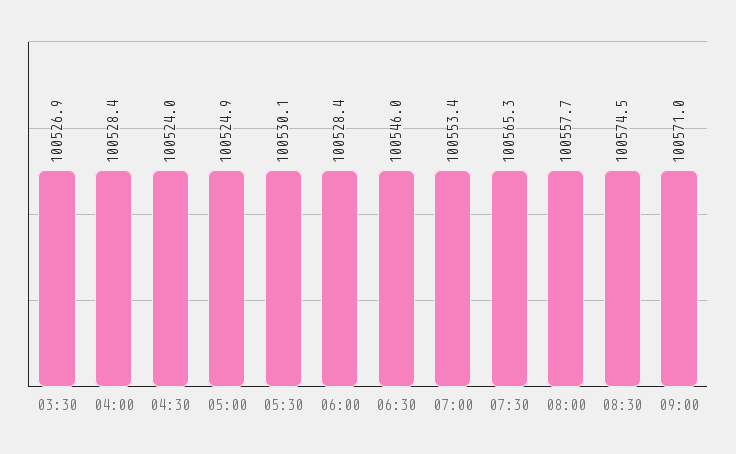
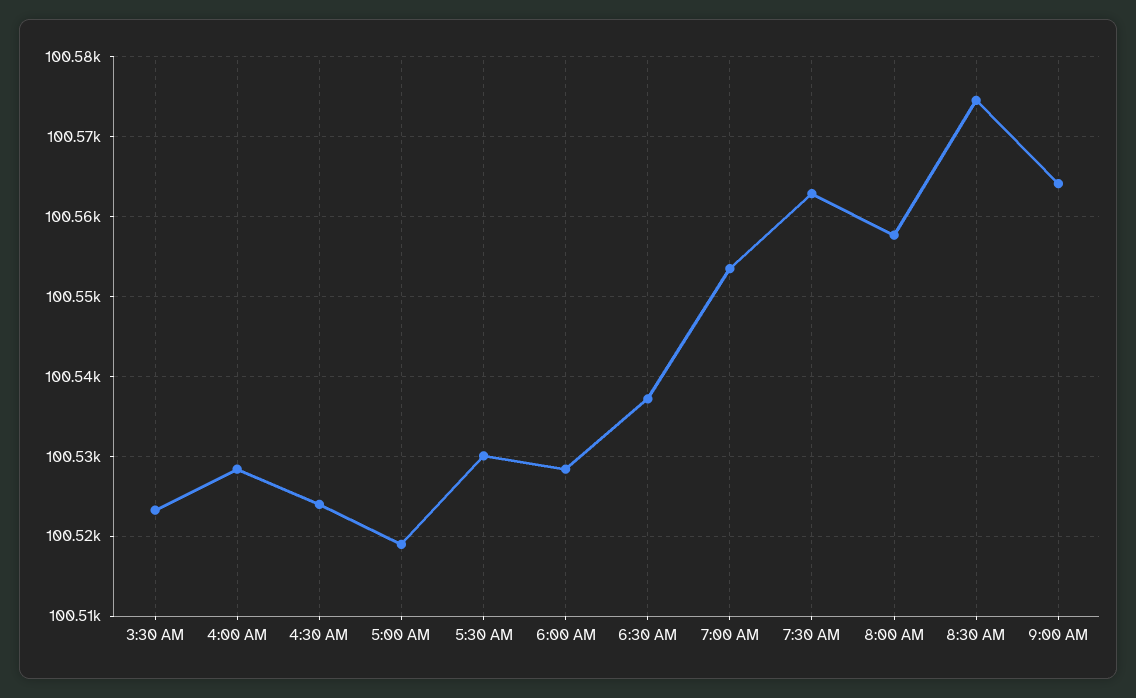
  {
-   "03:30": 100526.9,
+   "03:30": 100523,
    "04:00": 100528.4,
    "04:30": 100524,
-   "05:00": 100524.9,
+   "05:00": 100519,
    "05:30": 100530.1,
    "06:00": 100528.4,
-   "06:30": 100546,
+   "06:30": 100537,
    "07:00": 100553.4,
-   "07:30": 100565.3,
+   "07:30": 100563,
    "08:00": 100557.7,
    "08:30": 100574.5,
-   "09:00": 100571
+   "09:00": 100564
  }

